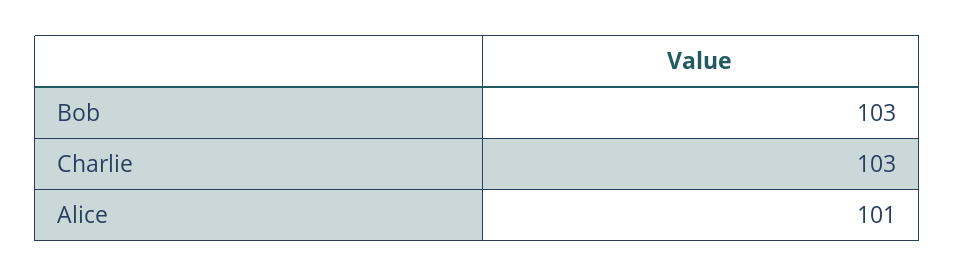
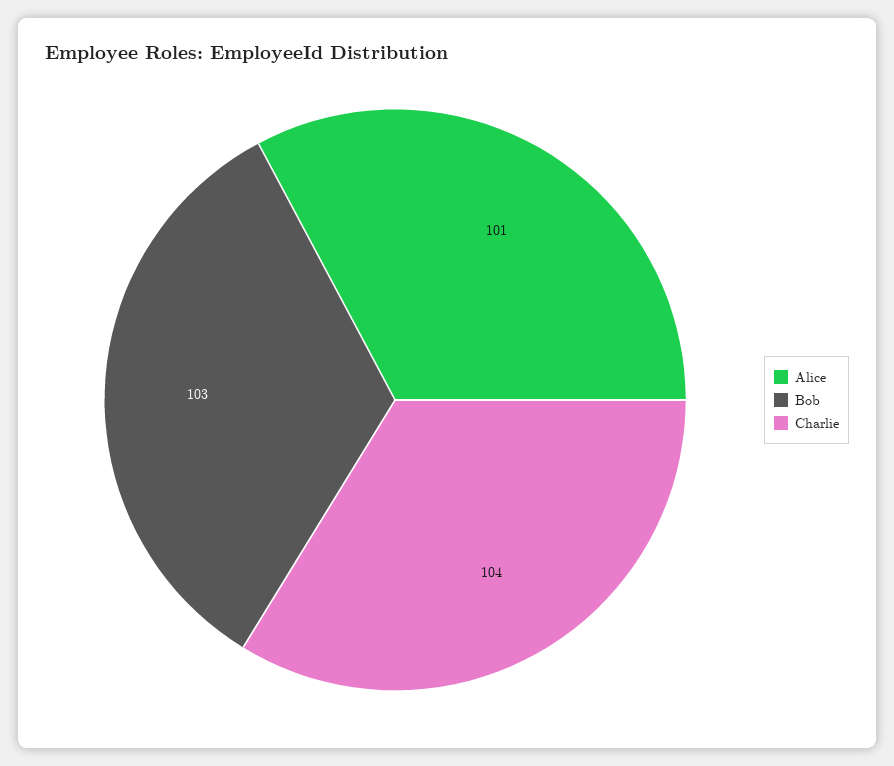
  {
    "Bob": 103,
-   "Charlie": 103,
+   "Charlie": 104,
    "Alice": 101
  }

